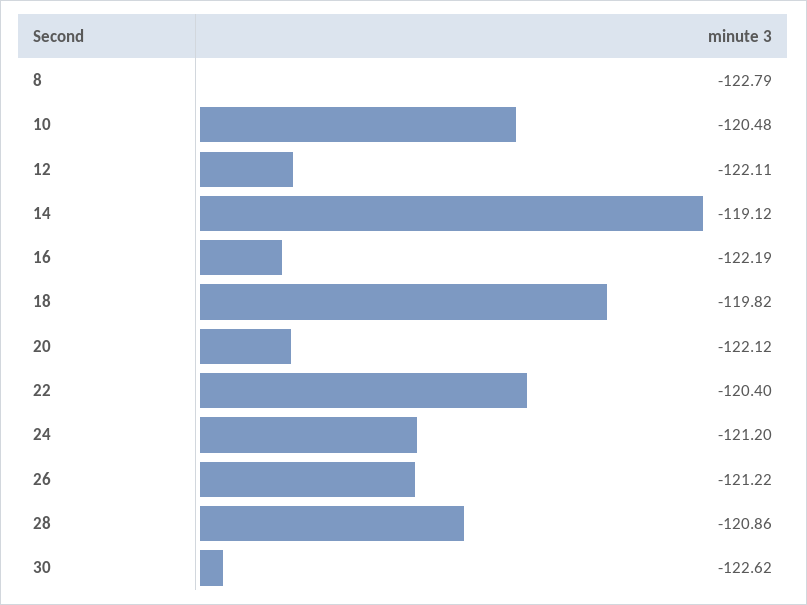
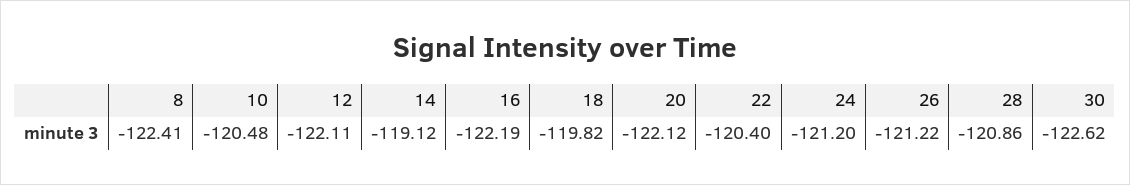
  {
-   "8": -122.79,
+   "8": -122.41,
    "10": -120.48,
    "12": -122.11,
    "14": -119.12,
    "16": -122.19,
    "18": -119.82,
    "20": -122.12,
    "22": -120.4,
    "24": -121.2,
    "26": -121.22,
    "28": -120.86,
    "30": -122.62
  }

